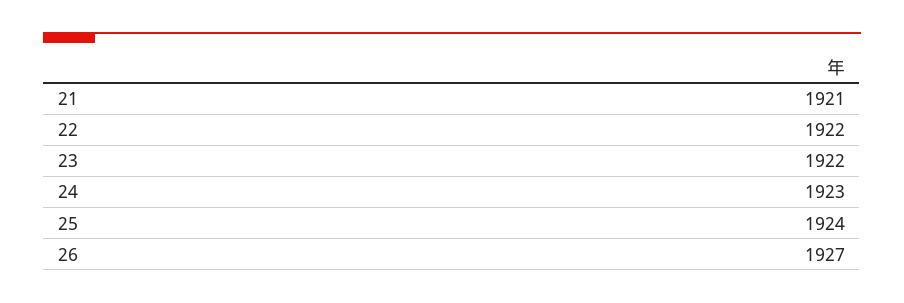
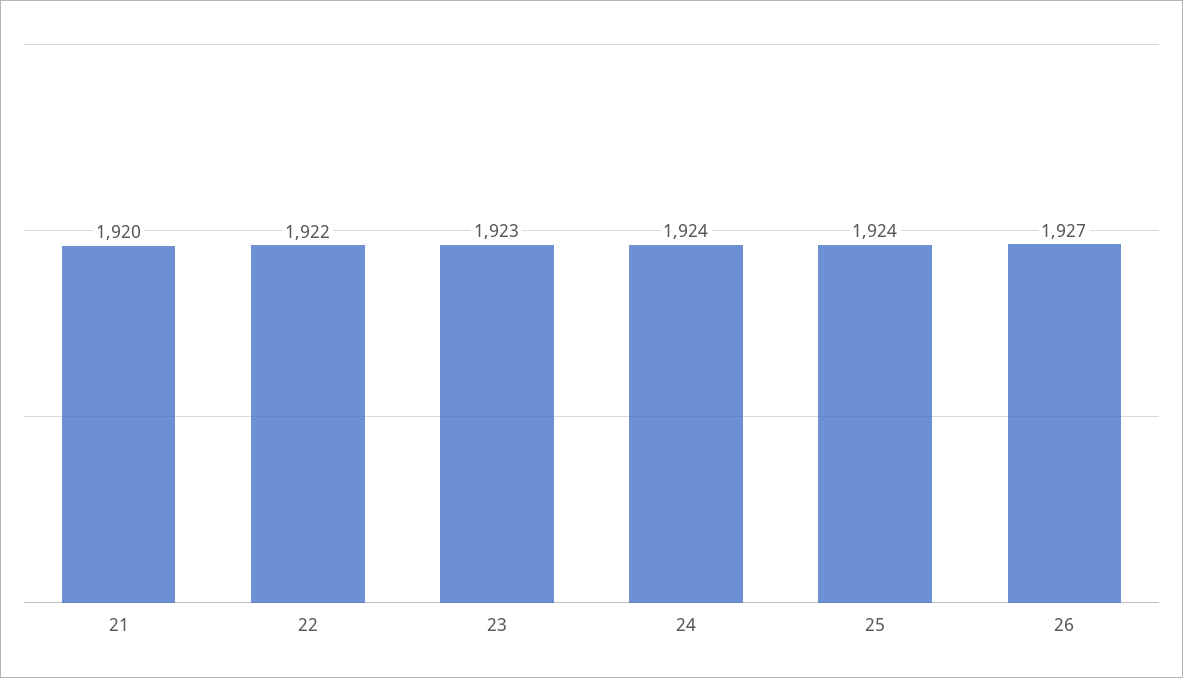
  {
-   "21": 1921,
+   "21": 1920,
    "22": 1922,
-   "23": 1922,
+   "23": 1923,
-   "24": 1923,
+   "24": 1924,
    "25": 1924,
    "26": 1927
  }

